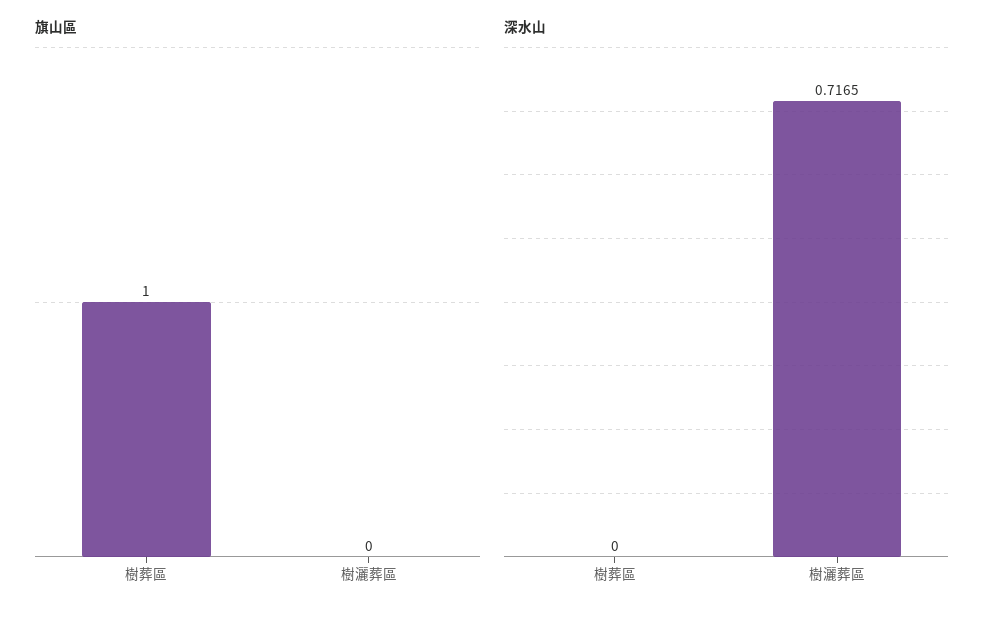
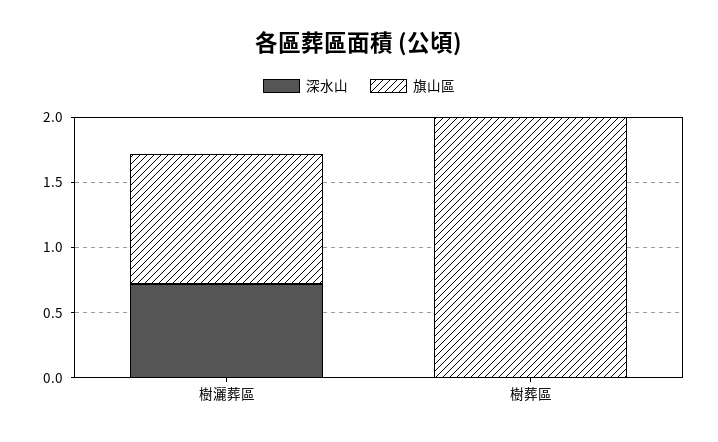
  {
    "旗山區": {
-     "樹葬區": 1,
+     "樹葬區": 2,
-     "樹灑葬區": 0
+     "樹灑葬區": 1
    },
    "深水山": {
      "樹葬區": 0,
      "樹灑葬區": 0.7165
    }
  }

